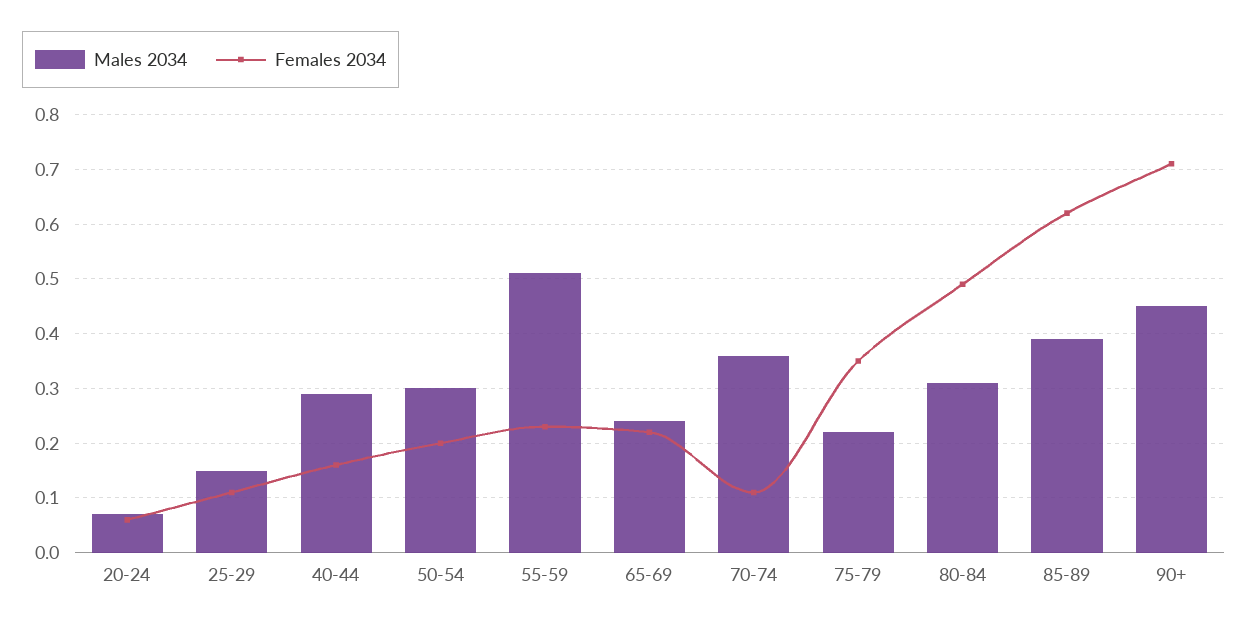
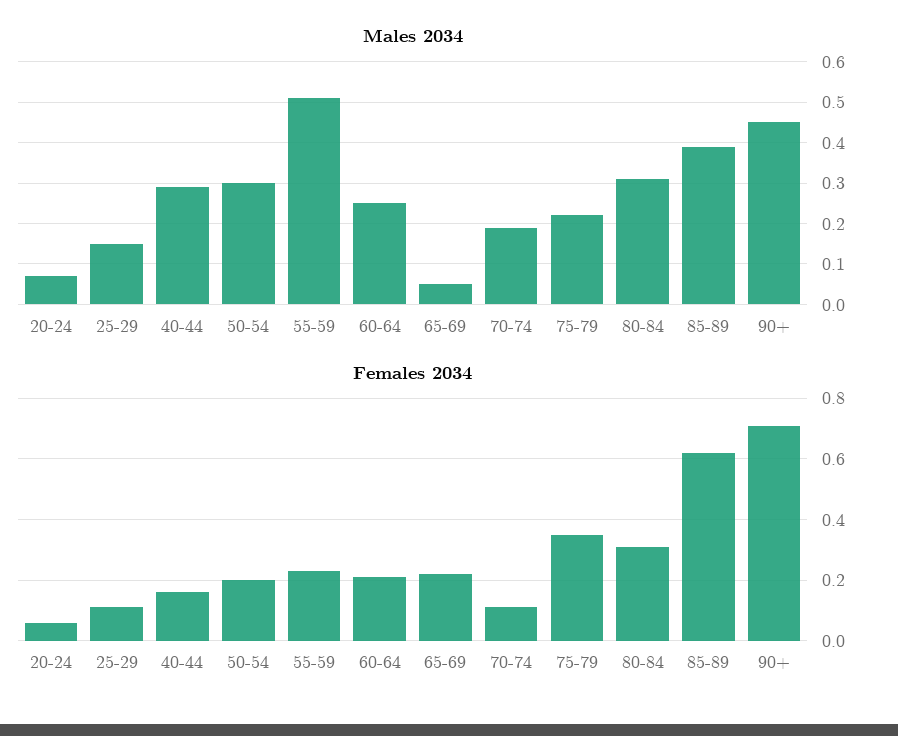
  {
    "Males 2034": {
      "20-24": 0.05,
      "25-29": 0.15,
      "40-44": 0.3,
      "50-54": 0.3,
      "55-59": 0.5,
-     "65-69": 0.25,
+     "65-69": 0.05,
-     "70-74": 0.35,
+     "70-74": 0.2,
      "75-79": 0.2,
      "80-84": 0.3,
      "85-89": 0.4,
-     "90+": 0.45
+     "90+": 0.45,
+     "60-64": 0.25
    },
    "Females 2034": {
      "20-24": 0.05,
      "25-29": 0.1,
      "40-44": 0.15,
      "50-54": 0.2,
      "55-59": 0.25,
      "65-69": 0.2,
      "70-74": 0.1,
      "75-79": 0.35,
-     "80-84": 0.5,
+     "80-84": 0.3,
      "85-89": 0.6,
-     "90+": 0.7
+     "90+": 0.7,
+     "60-64": 0.2
    }
  }

